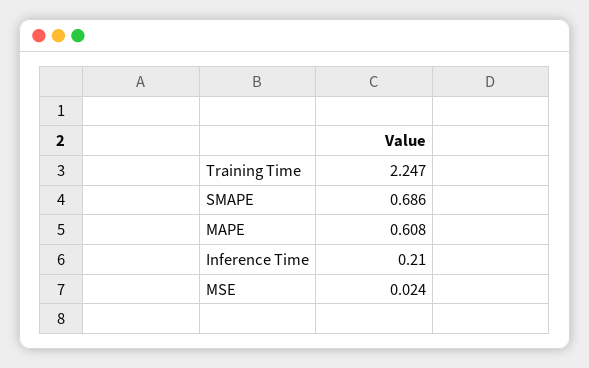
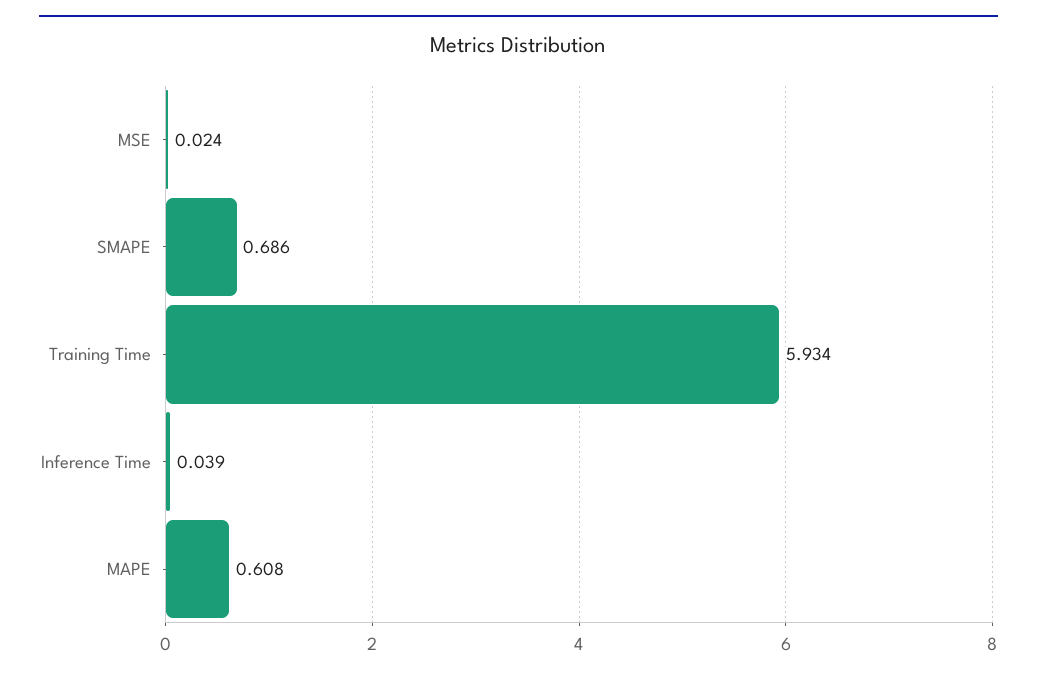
  {
-   "Training Time": 2.247,
+   "Training Time": 5.934,
    "SMAPE": 0.686,
    "MAPE": 0.608,
-   "Inference Time": 0.21,
+   "Inference Time": 0.039,
    "MSE": 0.024
  }

